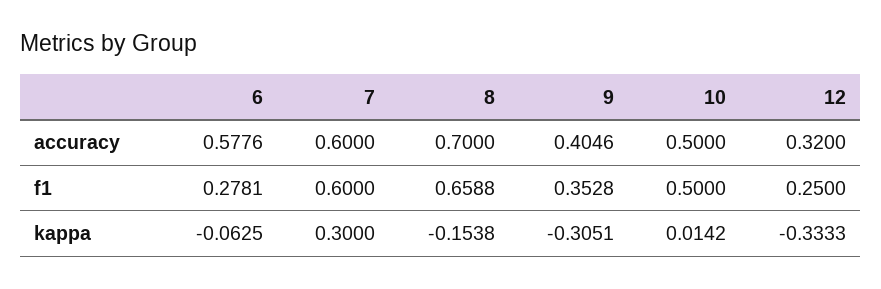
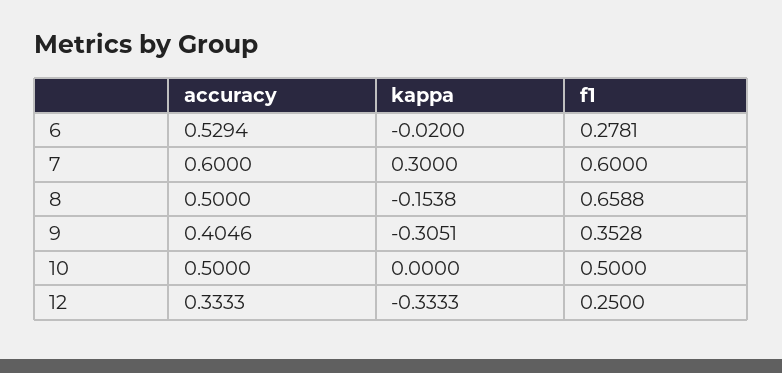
  {
    "6": {
-     "accuracy": 0.5776,
+     "accuracy": 0.5294,
      "f1": 0.2781,
-     "kappa": -0.0625
+     "kappa": -0.02
    },
    "7": {
      "accuracy": 0.6,
      "f1": 0.6,
      "kappa": 0.3
    },
    "8": {
-     "accuracy": 0.7,
+     "accuracy": 0.5,
      "f1": 0.6588,
      "kappa": -0.1538
    },
    "9": {
      "accuracy": 0.4046,
      "f1": 0.3528,
      "kappa": -0.3051
    },
    "10": {
      "accuracy": 0.5,
      "f1": 0.5,
-     "kappa": 0.0142
+     "kappa": 0
    },
    "12": {
-     "accuracy": 0.32,
+     "accuracy": 0.3333,
      "f1": 0.25,
      "kappa": -0.3333
    }
  }

